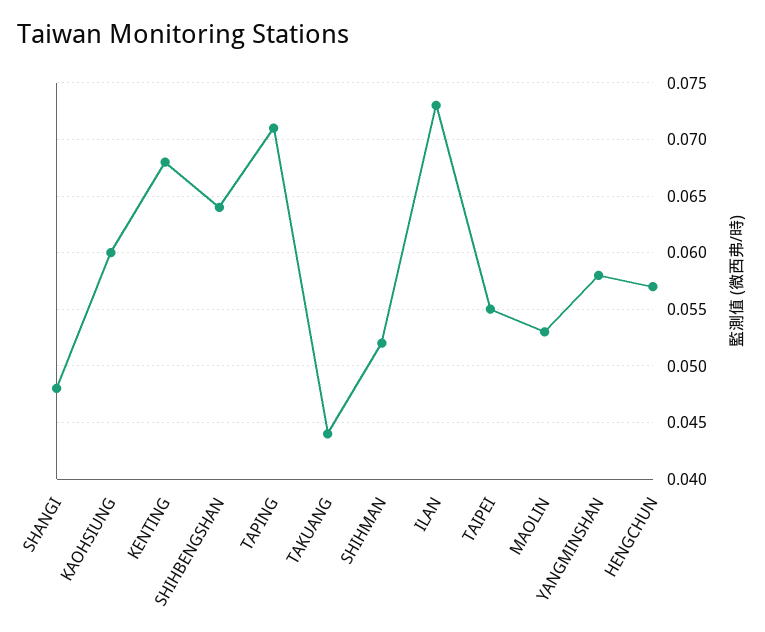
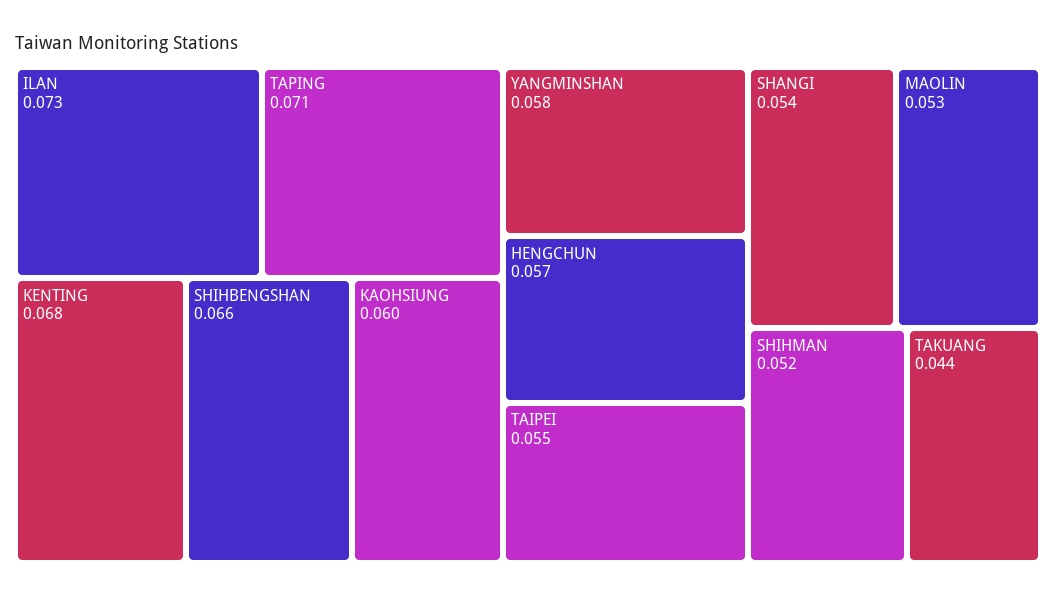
  {
-   "SHANGI": 0.048,
+   "SHANGI": 0.054,
    "KAOHSIUNG": 0.06,
    "KENTING": 0.068,
-   "SHIHBENGSHAN": 0.064,
+   "SHIHBENGSHAN": 0.066,
    "TAPING": 0.071,
    "TAKUANG": 0.044,
    "SHIHMAN": 0.052,
    "ILAN": 0.073,
    "TAIPEI": 0.055,
    "MAOLIN": 0.053,
    "YANGMINSHAN": 0.058,
    "HENGCHUN": 0.057
  }

